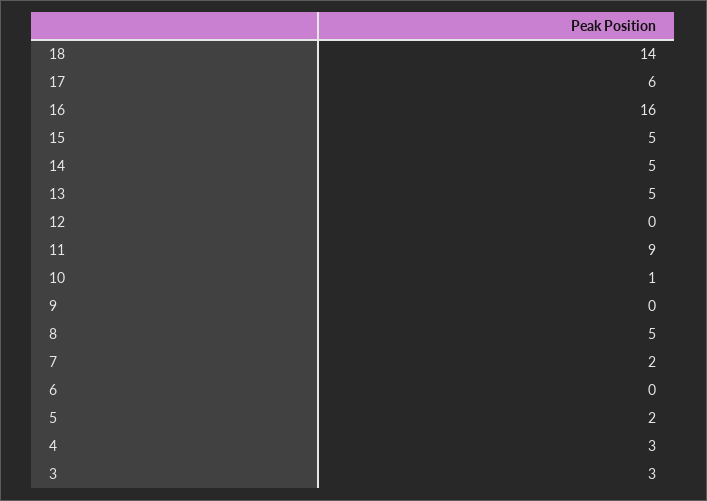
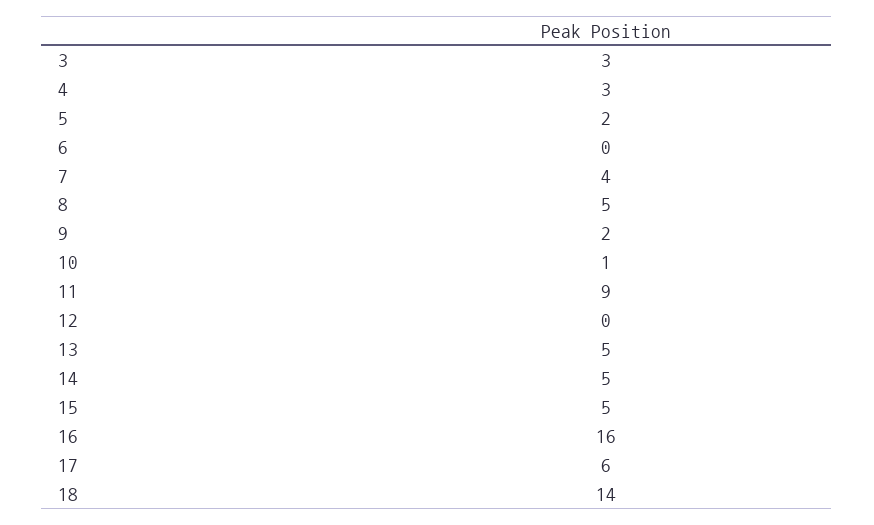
  {
    "18": 14,
    "17": 6,
    "16": 16,
    "15": 5,
    "14": 5,
    "13": 5,
    "12": 0,
    "11": 9,
    "10": 1,
-   "9": 0,
+   "9": 2,
    "8": 5,
-   "7": 2,
+   "7": 4,
    "6": 0,
    "5": 2,
    "4": 3,
    "3": 3
  }

